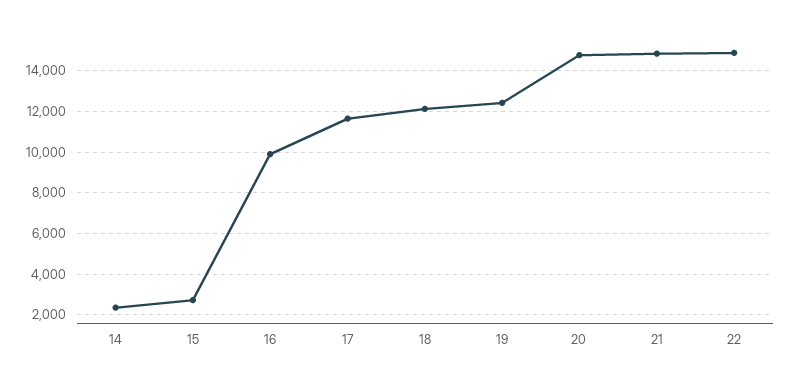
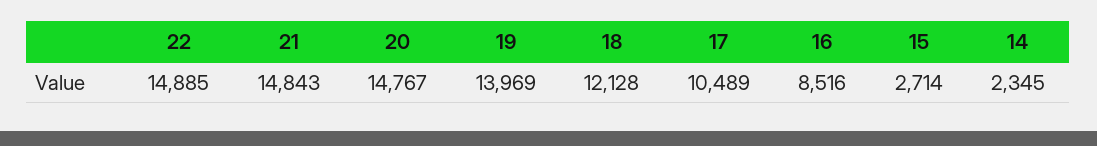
  {
    "14": 2345,
    "15": 2714,
-   "16": 10000,
+   "16": 8516,
-   "17": 11500,
+   "17": 10489,
    "18": 12128,
-   "19": 12500,
+   "19": 13969,
    "20": 14767,
    "21": 14843,
    "22": 14885
  }

